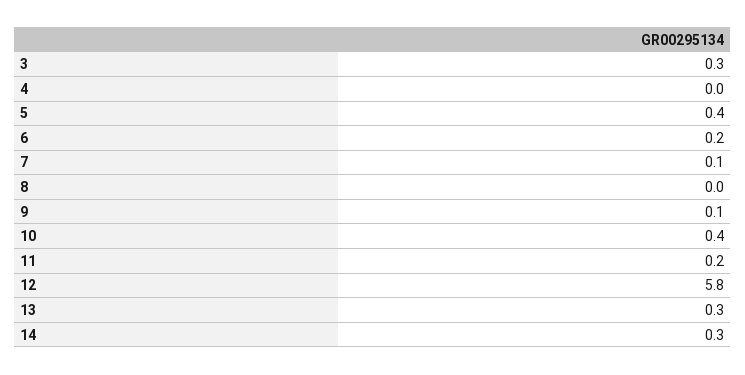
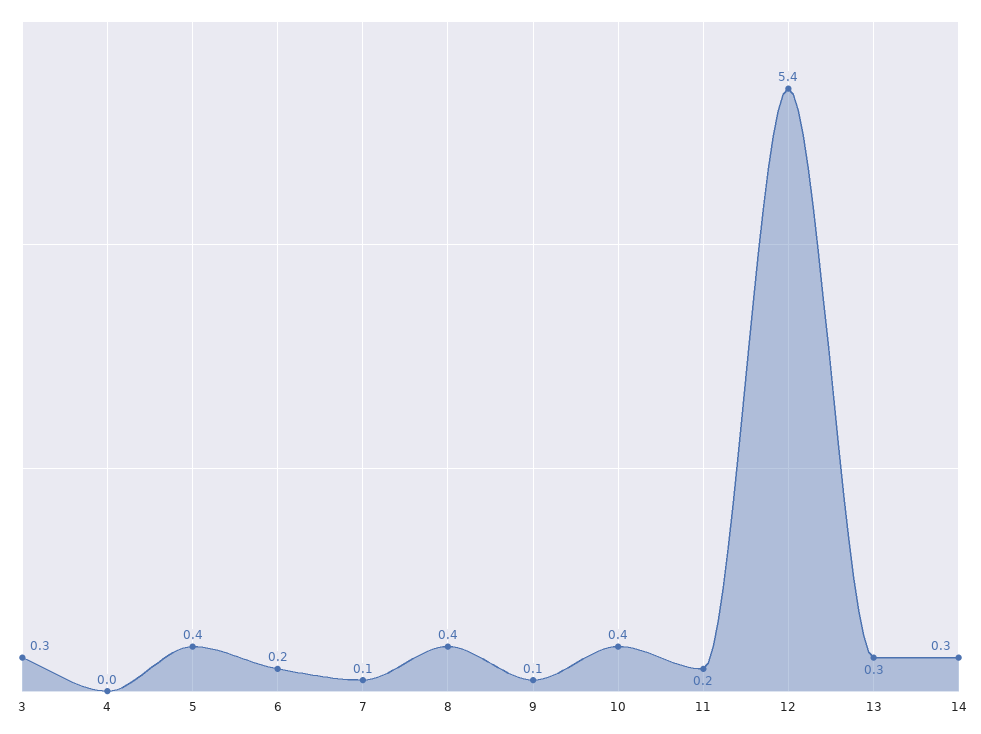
  {
    "3": 0.3,
    "4": 0,
    "5": 0.4,
    "6": 0.2,
    "7": 0.1,
-   "8": 0,
+   "8": 0.4,
    "9": 0.1,
    "10": 0.4,
    "11": 0.2,
-   "12": 5.8,
+   "12": 5.4,
    "13": 0.3,
    "14": 0.3
  }

